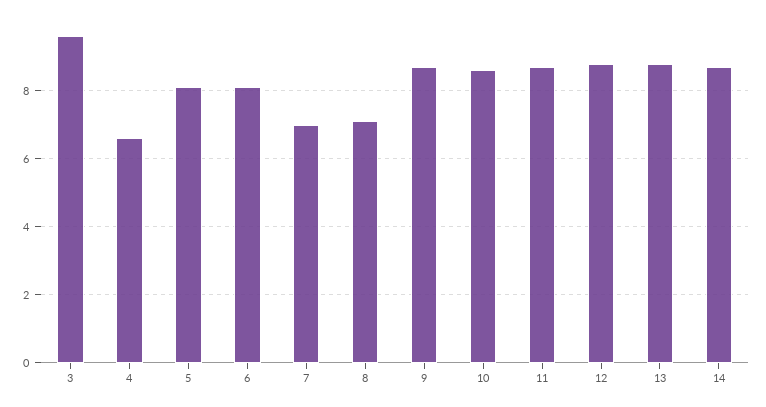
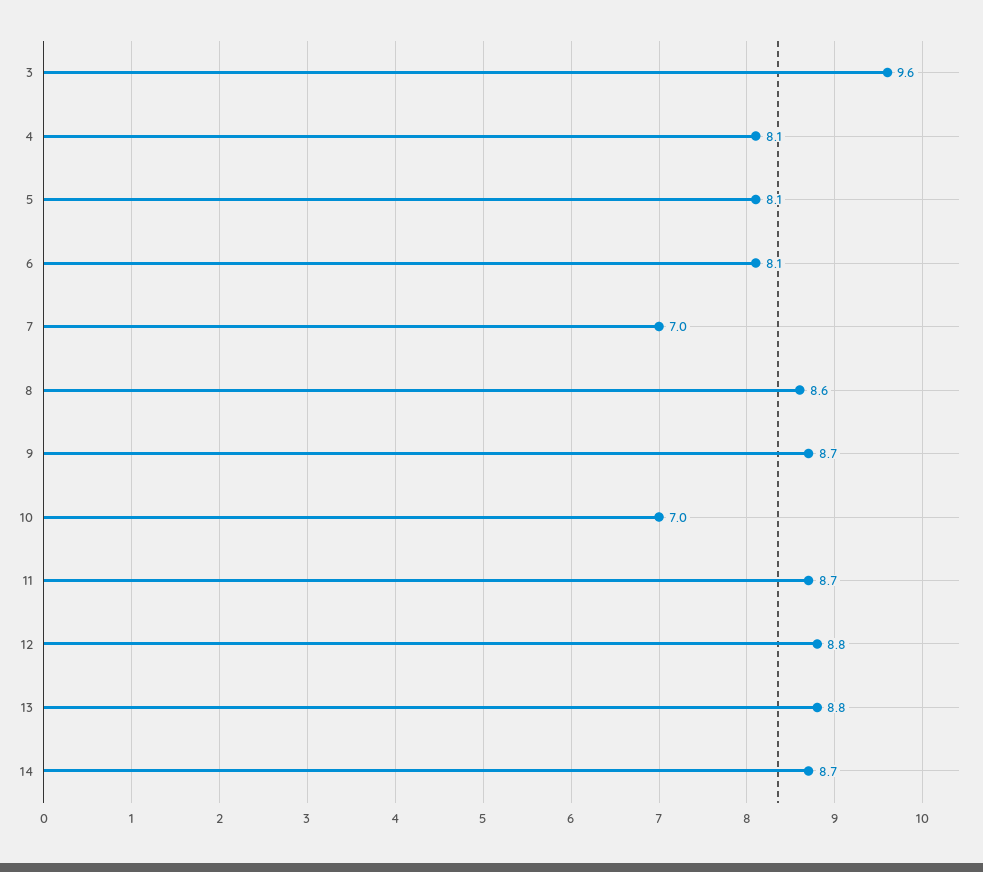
  {
    "3": 9.6,
-   "4": 6.5,
+   "4": 8.1,
    "5": 8.1,
    "6": 8.1,
    "7": 7,
-   "8": 7,
+   "8": 8.6,
    "9": 8.7,
-   "10": 8.5,
+   "10": 7,
    "11": 8.7,
    "12": 8.8,
    "13": 8.8,
    "14": 8.7
  }

